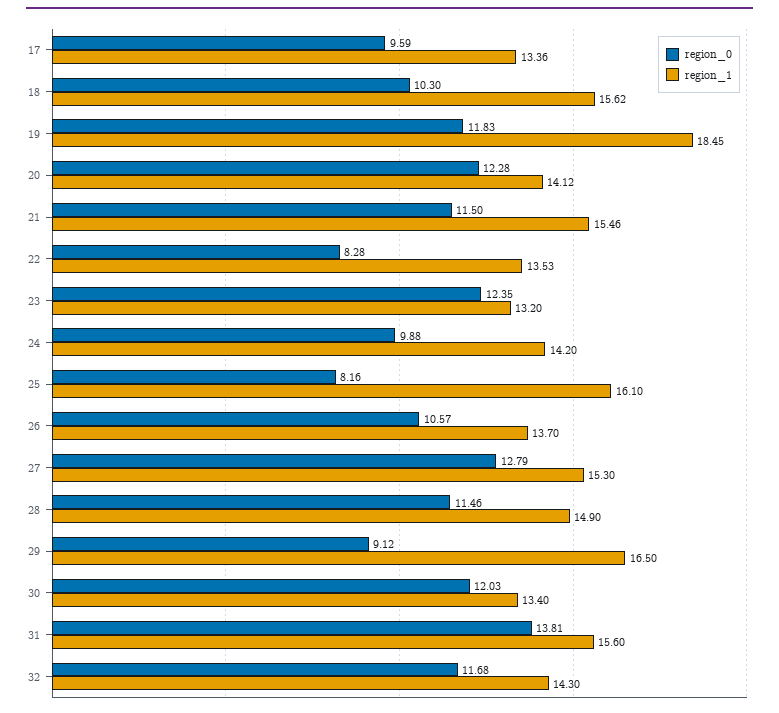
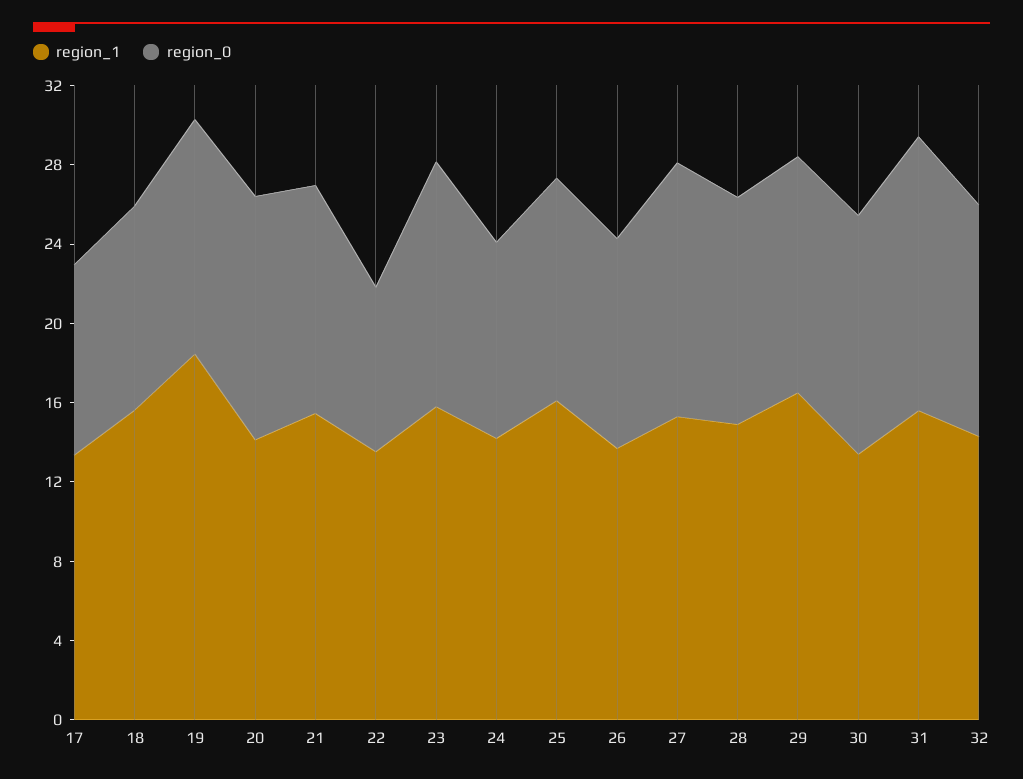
  {
    "region_0": {
      "17": 9.59,
      "18": 10.3,
      "19": 11.83,
      "20": 12.28,
      "21": 11.5,
      "22": 8.28,
      "23": 12.35,
      "24": 9.88,
-     "25": 8.16,
+     "25": 11,
      "26": 10.57,
      "27": 12.79,
      "28": 11.46,
-     "29": 9.12,
+     "29": 12,
      "30": 12.03,
      "31": 13.81,
      "32": 11.68
    },
    "region_1": {
      "17": 13.36,
      "18": 15.62,
      "19": 18.45,
      "20": 14.12,
      "21": 15.46,
      "22": 13.53,
-     "23": 13.2,
+     "23": 16,
      "24": 14.2,
      "25": 16.1,
      "26": 13.7,
      "27": 15.3,
      "28": 14.9,
      "29": 16.5,
      "30": 13.4,
      "31": 15.6,
      "32": 14.3
    }
  }

